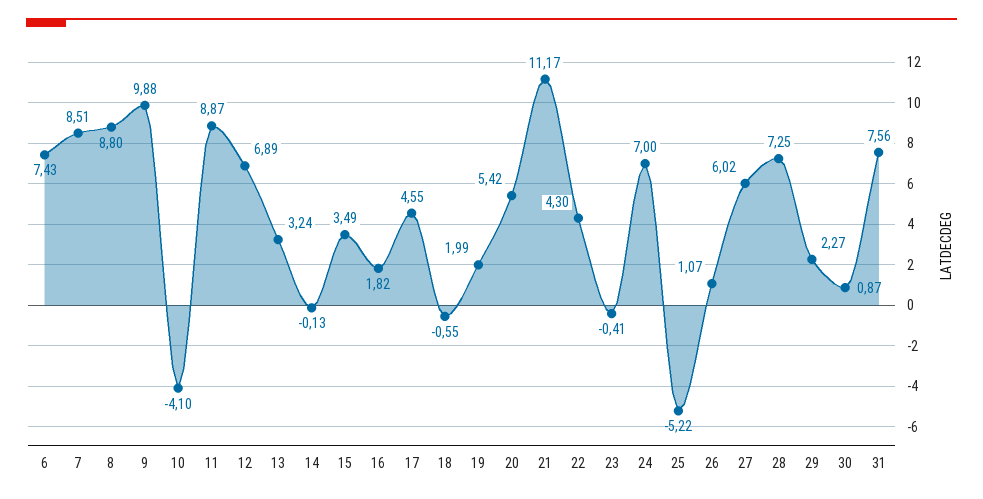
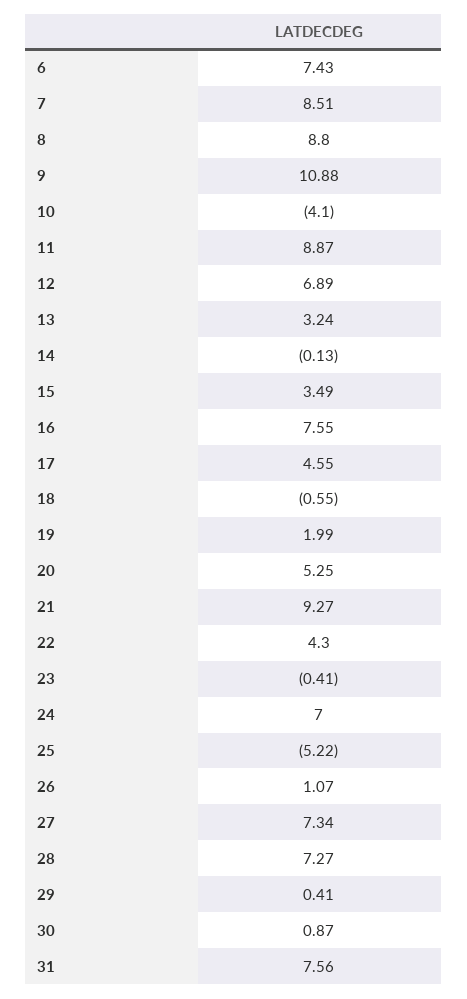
  {
    "6": 7.43,
    "7": 8.51,
    "8": 8.8,
-   "9": 9.88,
+   "9": 10.88,
    "10": -4.1,
    "11": 8.87,
    "12": 6.89,
    "13": 3.24,
    "14": -0.13,
    "15": 3.49,
-   "16": 1.82,
+   "16": 7.55,
    "17": 4.55,
    "18": -0.55,
    "19": 1.99,
-   "20": 5.42,
+   "20": 5.25,
-   "21": 11.17,
+   "21": 9.27,
    "22": 4.3,
    "23": -0.41,
    "24": 7,
    "25": -5.22,
    "26": 1.07,
-   "27": 6.02,
+   "27": 7.34,
-   "28": 7.25,
+   "28": 7.27,
-   "29": 2.27,
+   "29": 0.41,
    "30": 0.87,
    "31": 7.56
  }

